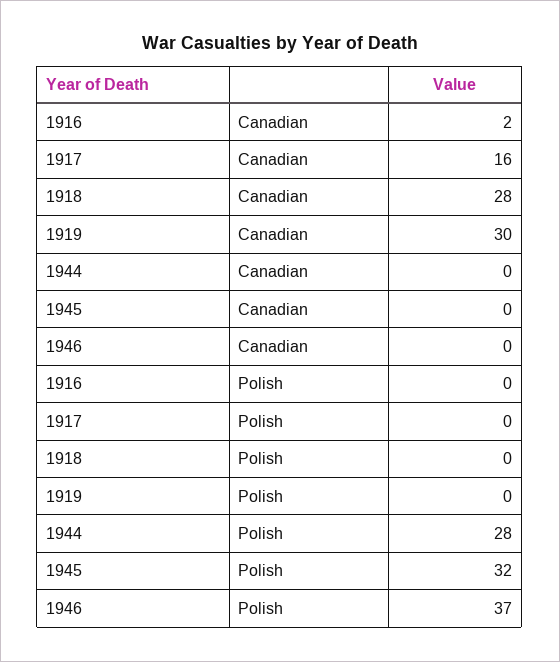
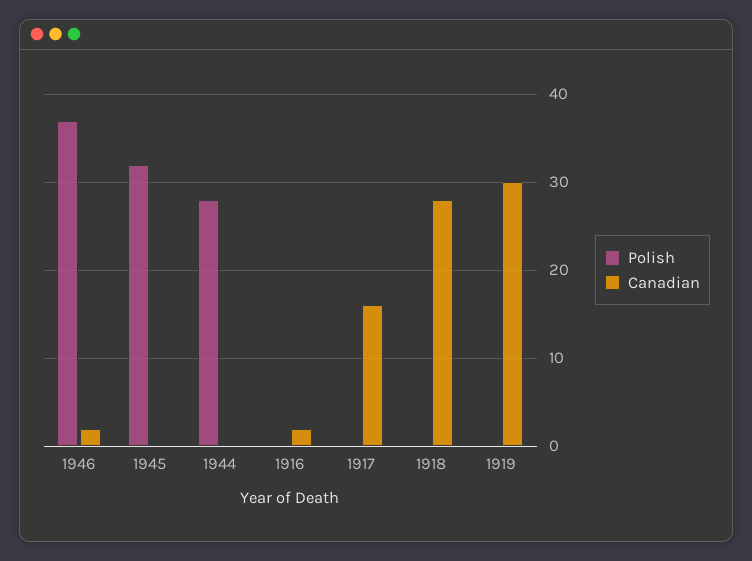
  {
    "Canadian": {
      "1916": 2,
      "1917": 16,
      "1918": 28,
      "1919": 30,
      "1944": 0,
      "1945": 0,
-     "1946": 0
+     "1946": 2
    },
    "Polish": {
      "1916": 0,
      "1917": 0,
      "1918": 0,
      "1919": 0,
      "1944": 28,
      "1945": 32,
      "1946": 37
    }
  }

